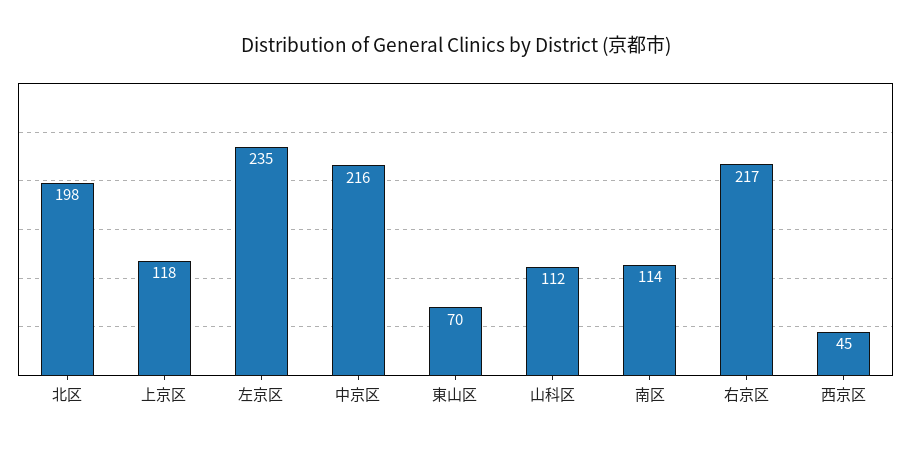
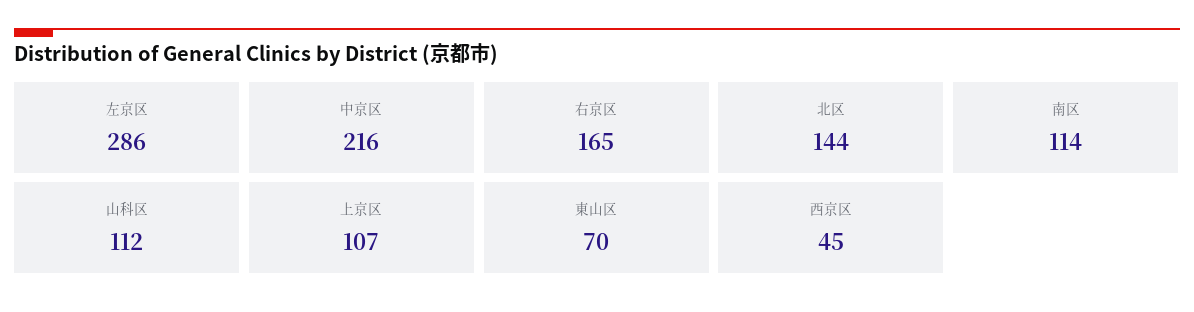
  {
-   "北区": 198,
+   "北区": 144,
-   "上京区": 118,
+   "上京区": 107,
-   "左京区": 235,
+   "左京区": 286,
    "中京区": 216,
    "東山区": 70,
    "山科区": 112,
    "南区": 114,
-   "右京区": 217,
+   "右京区": 165,
    "西京区": 45
  }

